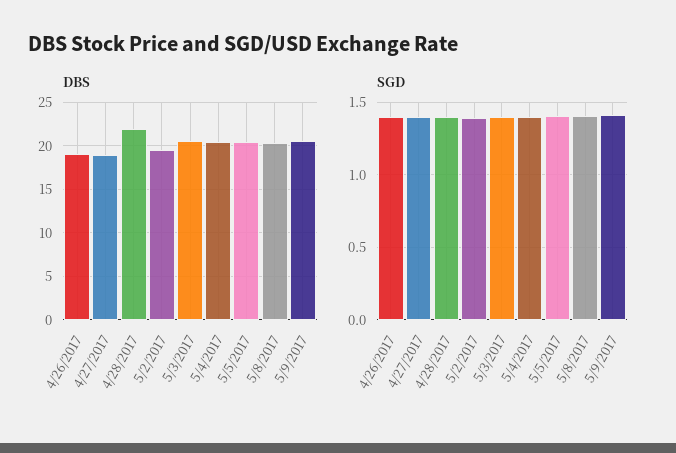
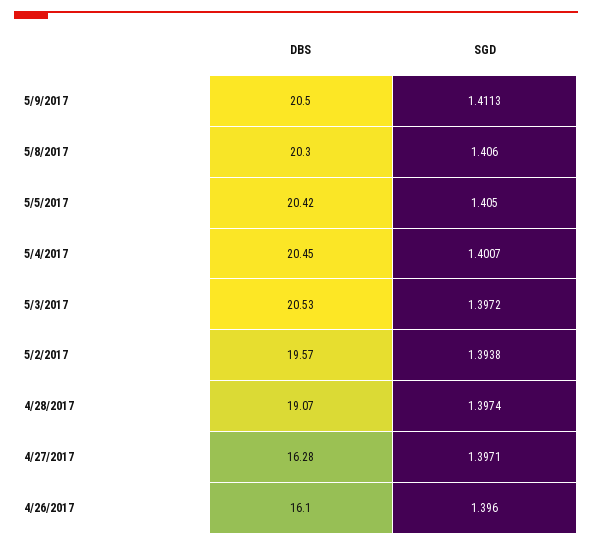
  {
    "DBS": {
-     "4/26/2017": 19,
+     "4/26/2017": 16.1,
-     "4/27/2017": 19,
+     "4/27/2017": 16.28,
-     "4/28/2017": 22,
+     "4/28/2017": 19.07,
      "5/2/2017": 19.57,
      "5/3/2017": 20.53,
      "5/4/2017": 20.45,
      "5/5/2017": 20.42,
      "5/8/2017": 20.3,
      "5/9/2017": 20.5
    },
    "SGD": {
      "4/26/2017": 1.396,
      "4/27/2017": 1.3971,
      "4/28/2017": 1.3974,
      "5/2/2017": 1.3938,
      "5/3/2017": 1.3972,
      "5/4/2017": 1.4007,
      "5/5/2017": 1.405,
      "5/8/2017": 1.406,
      "5/9/2017": 1.4113
    }
  }

